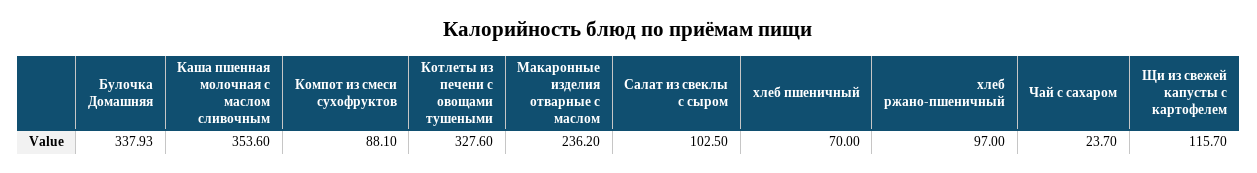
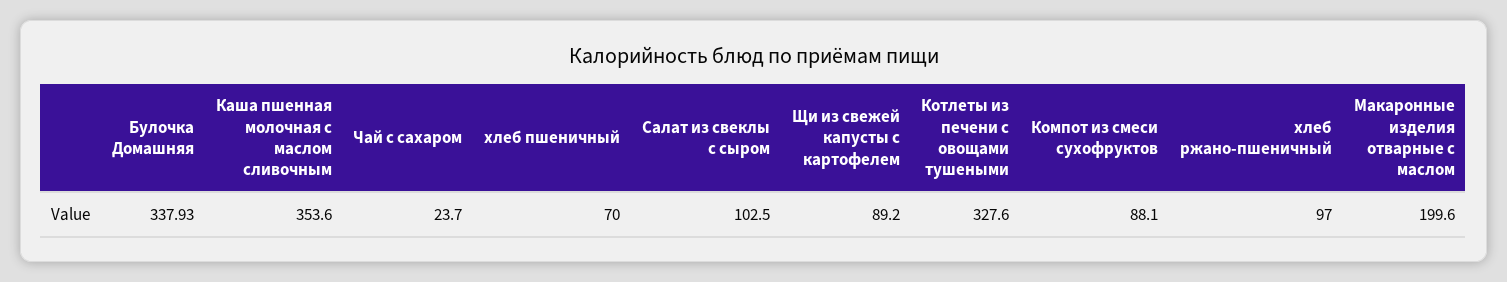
  {
    "Булочка Домашняя": 337.93,
    "Каша пшенная молочная с маслом сливочным": 353.6,
    "Компот из смеси сухофруктов": 88.1,
    "Котлеты из печени с овощами тушеными": 327.6,
-   "Макаронные изделия отварные с маслом": 236.2,
+   "Макаронные изделия отварные с маслом": 199.6,
    "Салат из свеклы с сыром": 102.5,
    "хлеб пшеничный": 70,
    "хлеб ржано-пшеничный": 97,
    "Чай с сахаром": 23.7,
-   "Щи из свежей капусты с картофелем": 115.7
+   "Щи из свежей капусты с картофелем": 89.2
  }

